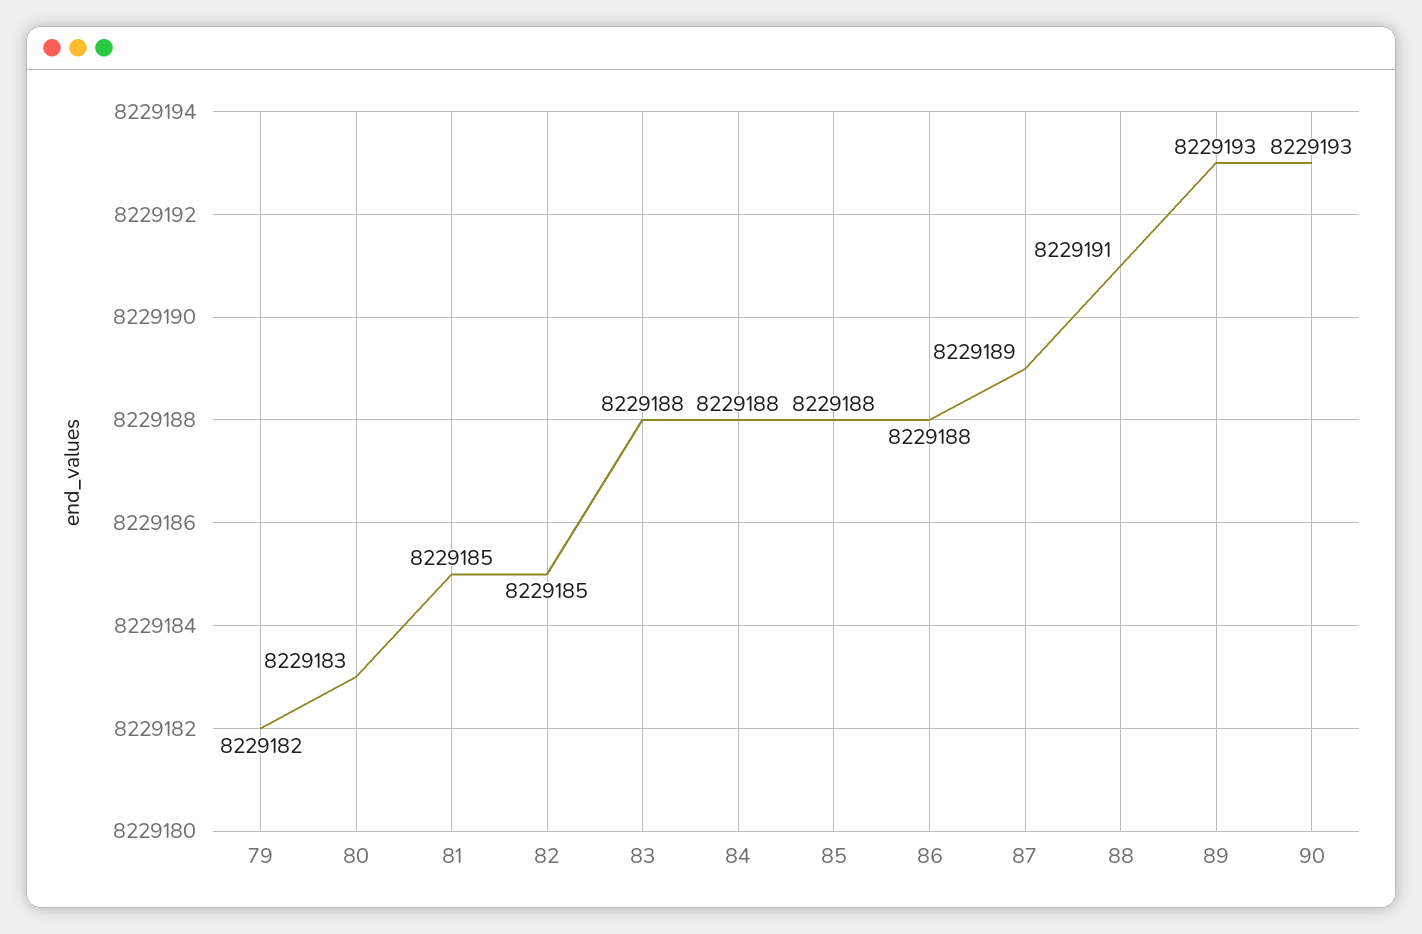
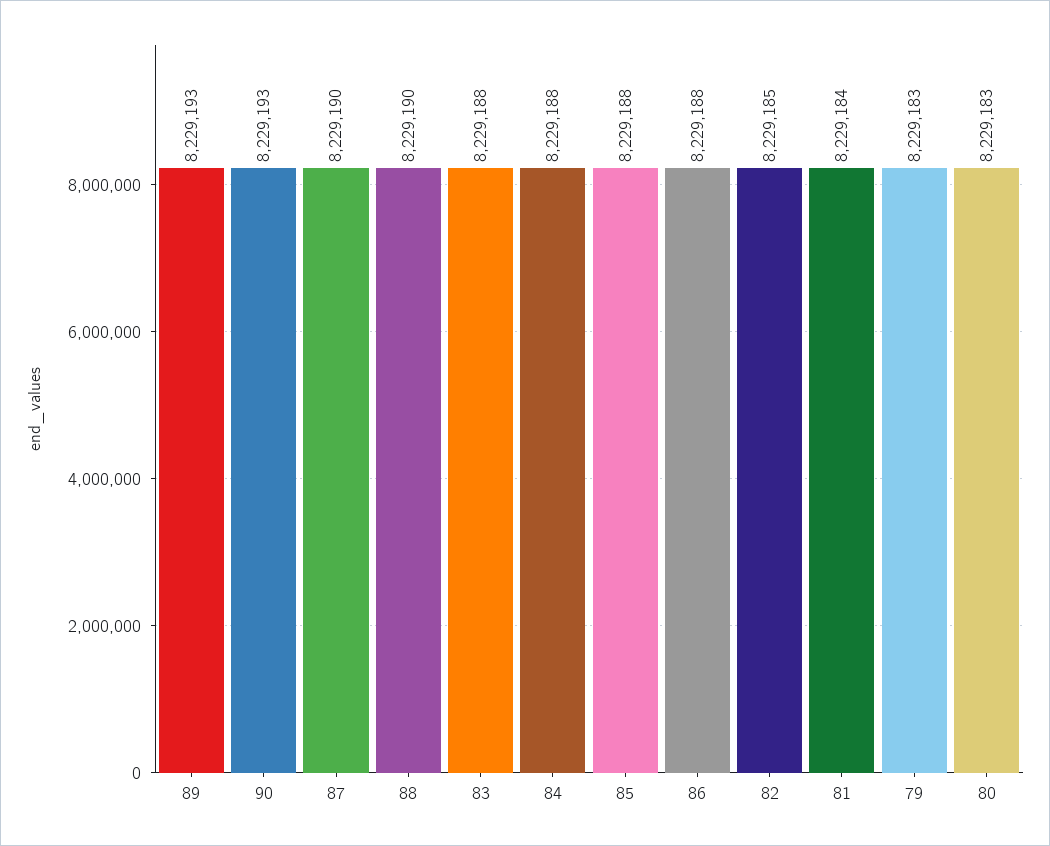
  {
-   "79": 8229182,
+   "79": 8229183,
    "80": 8229183,
-   "81": 8229185,
+   "81": 8229184,
    "82": 8229185,
    "83": 8229188,
    "84": 8229188,
    "85": 8229188,
    "86": 8229188,
-   "87": 8229189,
+   "87": 8229190,
-   "88": 8229191,
+   "88": 8229190,
    "89": 8229193,
    "90": 8229193
  }

